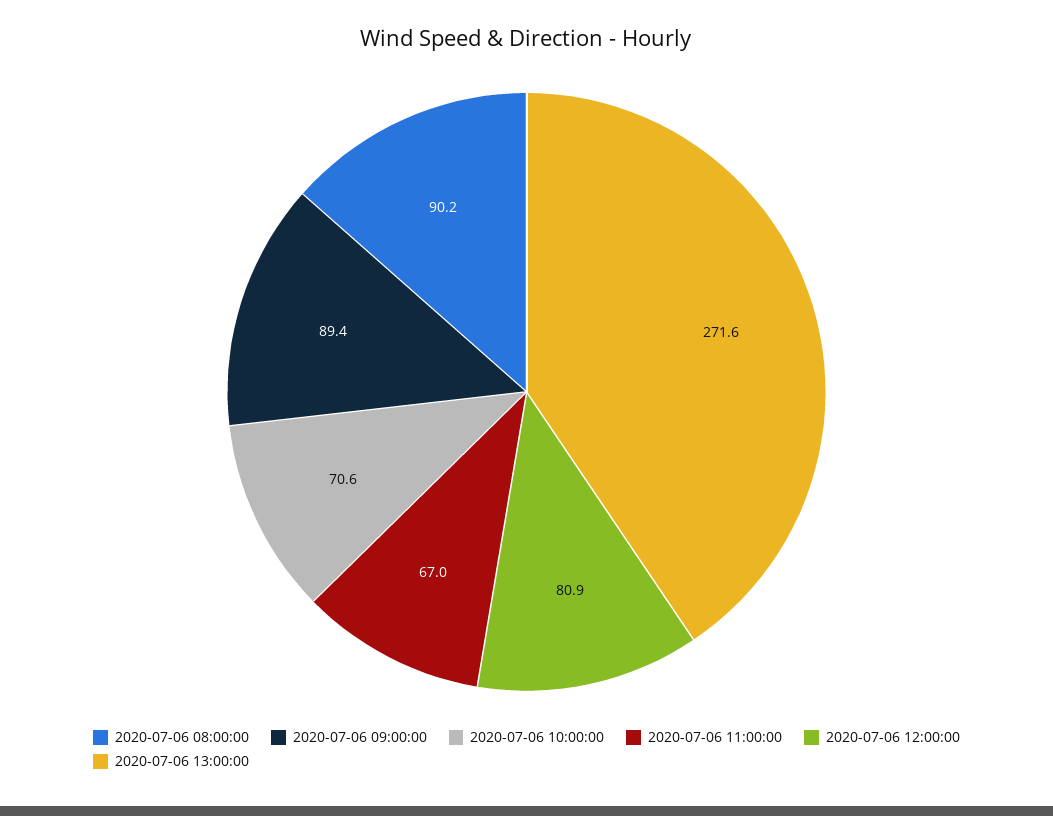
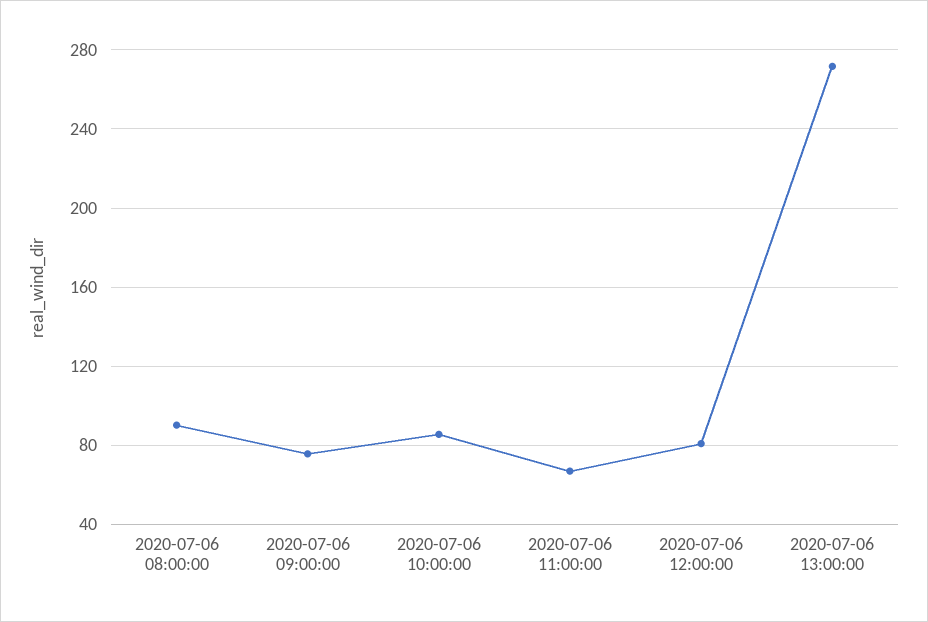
  {
    "2020-07-06 08:00:00": 90.2,
-   "2020-07-06 09:00:00": 89.4,
+   "2020-07-06 09:00:00": 75,
-   "2020-07-06 10:00:00": 70.6,
+   "2020-07-06 10:00:00": 85,
    "2020-07-06 11:00:00": 67,
    "2020-07-06 12:00:00": 80.9,
    "2020-07-06 13:00:00": 271.6
  }

